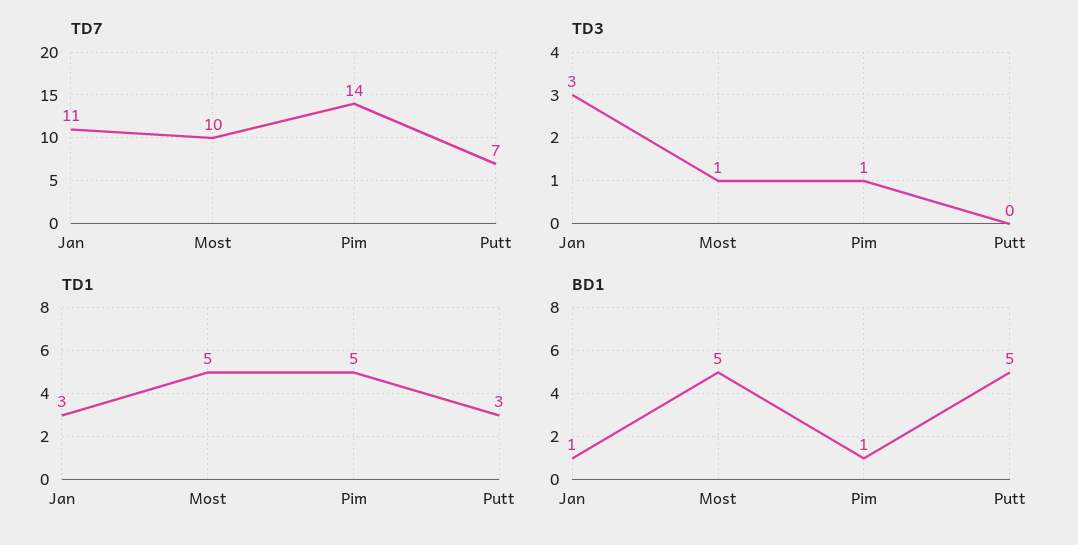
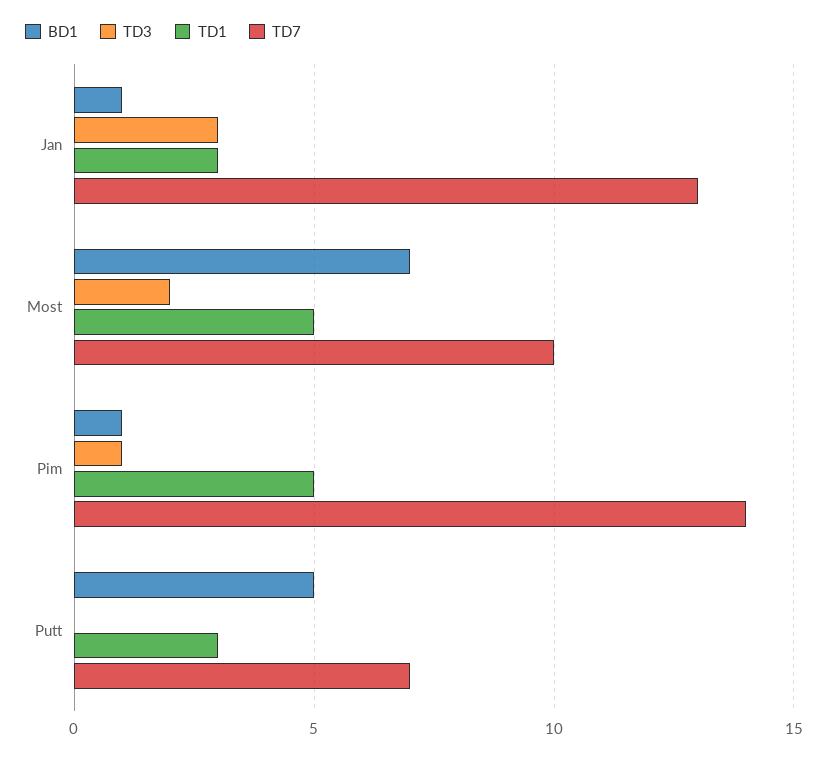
  {
    "TD7": {
-     "Jan": 11,
+     "Jan": 13,
      "Most": 10,
      "Pim": 14,
      "Putt": 7
    },
    "TD3": {
      "Jan": 3,
-     "Most": 1,
+     "Most": 2,
      "Pim": 1,
      "Putt": 0
    },
    "TD1": {
      "Jan": 3,
      "Most": 5,
      "Pim": 5,
      "Putt": 3
    },
    "BD1": {
      "Jan": 1,
-     "Most": 5,
+     "Most": 7,
      "Pim": 1,
      "Putt": 5
    }
  }

